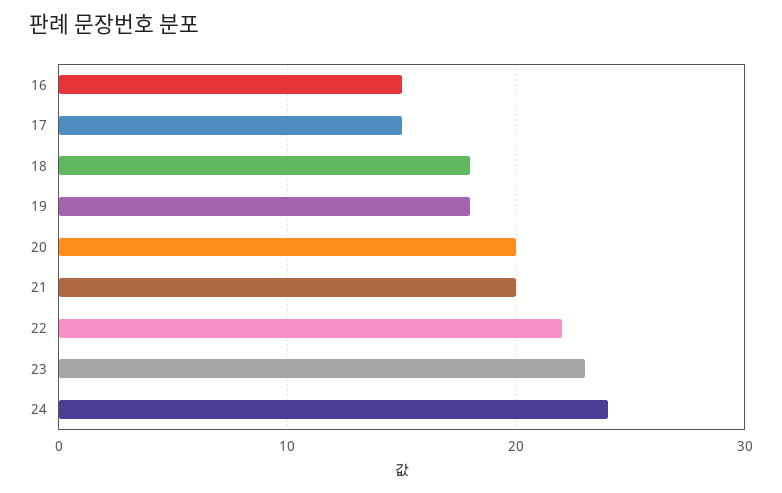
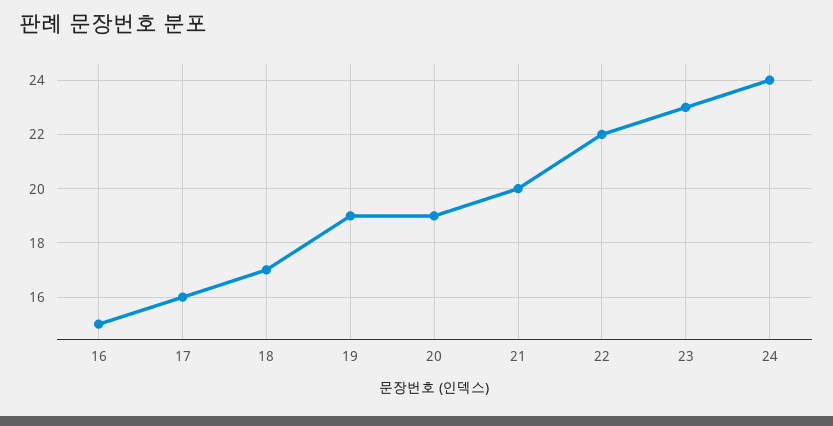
  {
    "16": 15,
-   "17": 15,
+   "17": 16,
-   "18": 18,
+   "18": 17,
-   "19": 18,
+   "19": 19,
-   "20": 20,
+   "20": 19,
    "21": 20,
    "22": 22,
    "23": 23,
    "24": 24
  }

